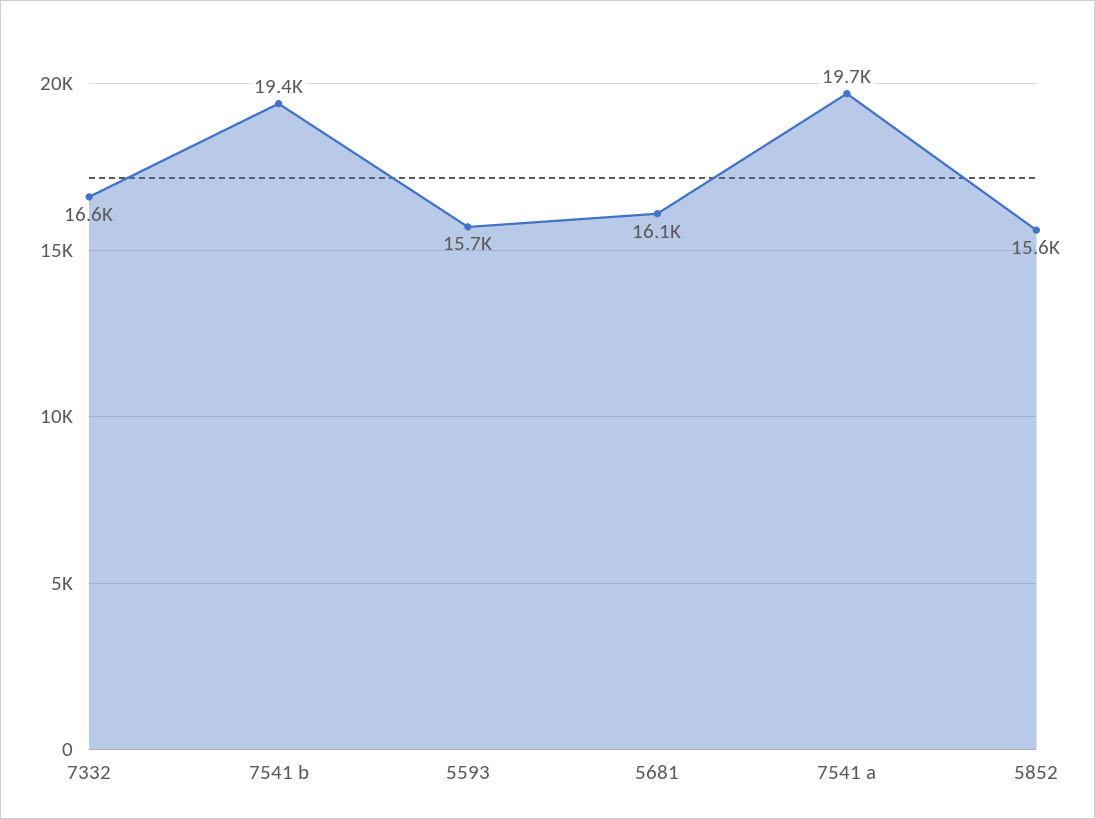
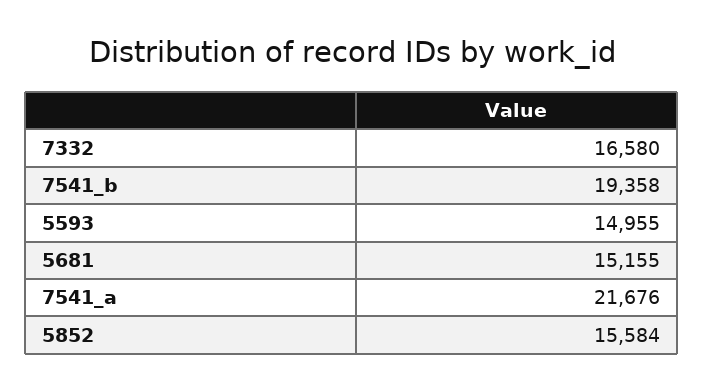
  {
    "7332": 16580,
    "7541 b": 19358,
-   "5593": 15700,
+   "5593": 14955,
-   "5681": 16100,
+   "5681": 15155,
-   "7541 a": 19700,
+   "7541 a": 21676,
    "5852": 15584
  }

